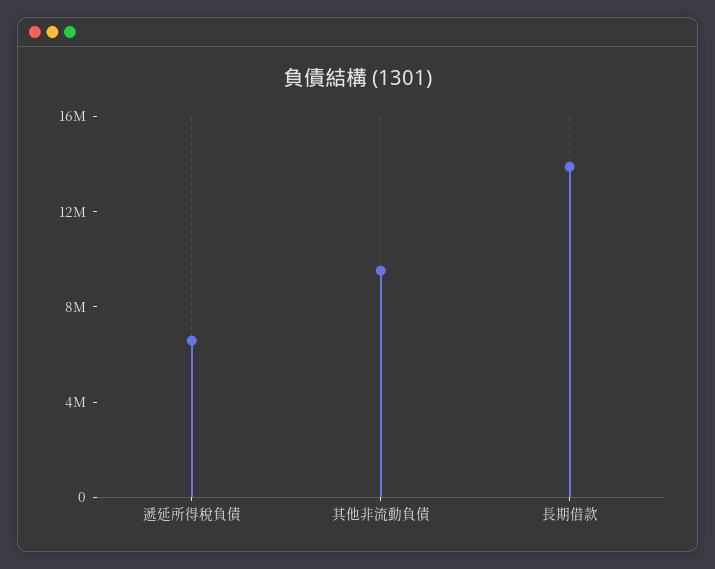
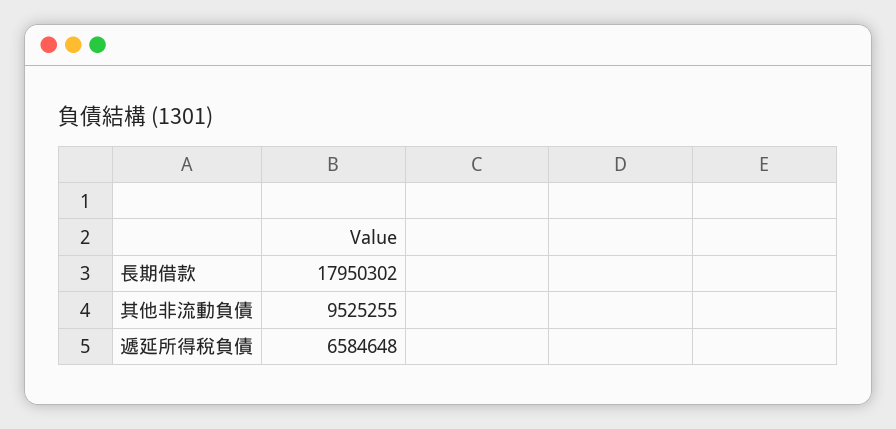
  {
    "遞延所得稅負債": 6584648,
    "其他非流動負債": 9525255,
-   "長期借款": 14000000
+   "長期借款": 17950302
  }

